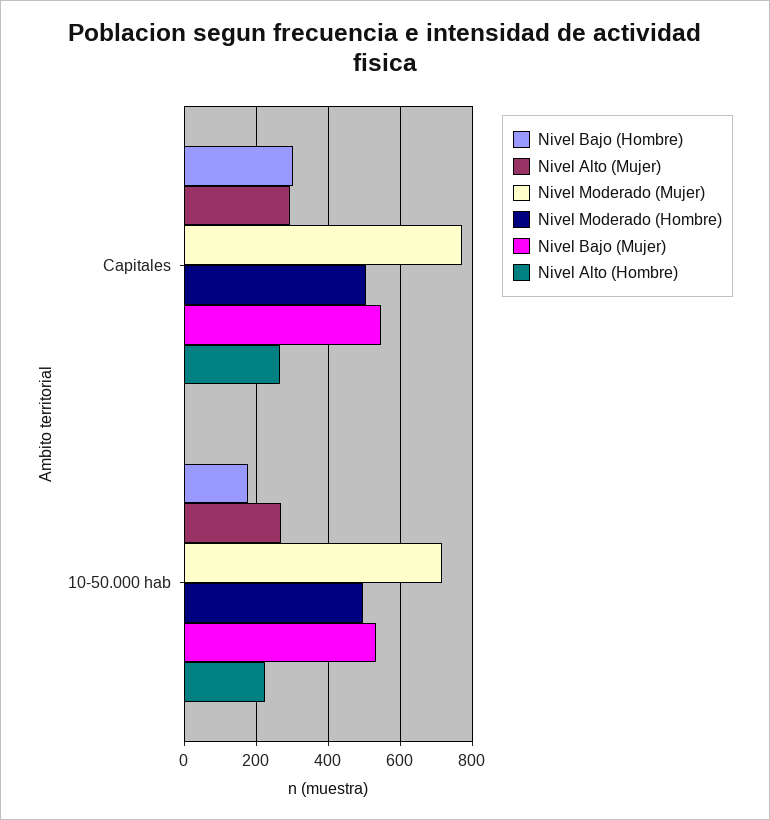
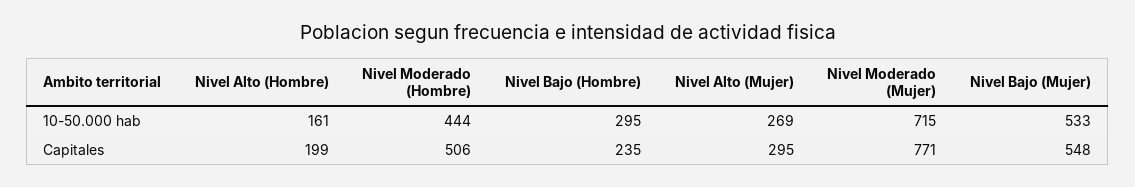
  {
    "Nivel Bajo (Hombre)": {
-     "Capitales": 300,
+     "Capitales": 235,
-     "10-50.000 hab": 180
+     "10-50.000 hab": 295
    },
    "Nivel Alto (Mujer)": {
      "Capitales": 295,
      "10-50.000 hab": 269
    },
    "Nivel Moderado (Mujer)": {
      "Capitales": 771,
      "10-50.000 hab": 715
    },
    "Nivel Moderado (Hombre)": {
      "Capitales": 506,
-     "10-50.000 hab": 500
+     "10-50.000 hab": 444
    },
    "Nivel Bajo (Mujer)": {
      "Capitales": 548,
      "10-50.000 hab": 533
    },
    "Nivel Alto (Hombre)": {
-     "Capitales": 260,
+     "Capitales": 199,
-     "10-50.000 hab": 220
+     "10-50.000 hab": 161
    }
  }

